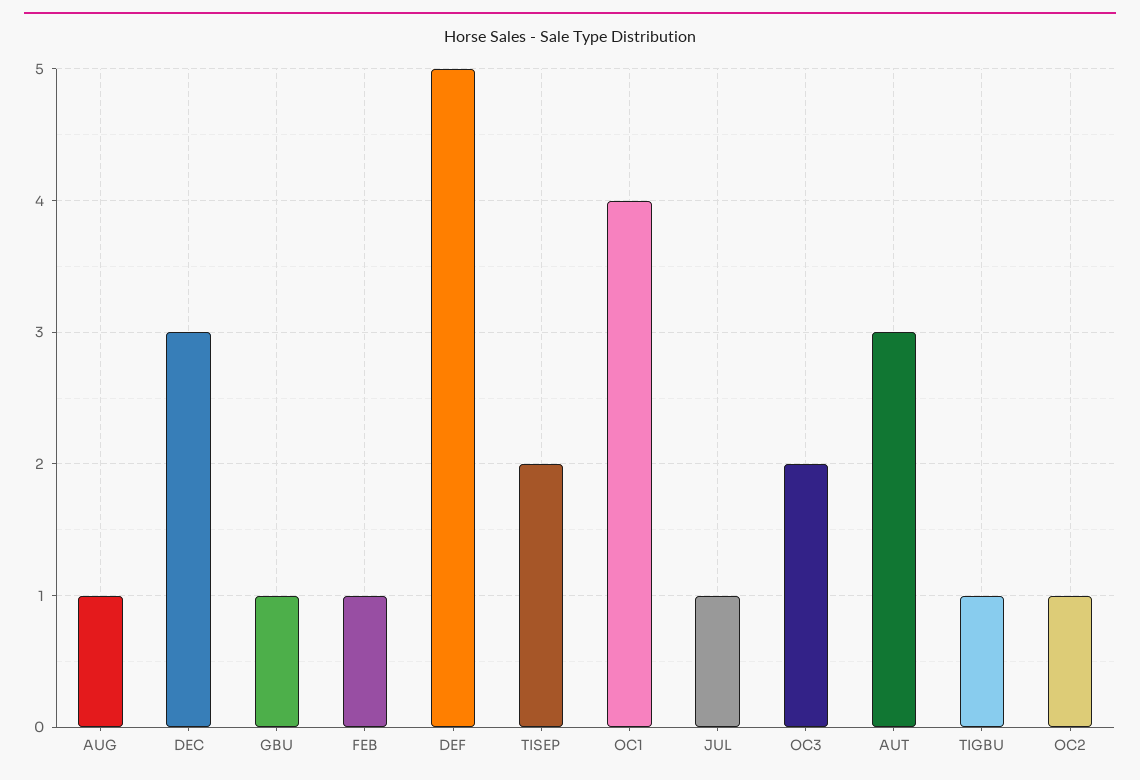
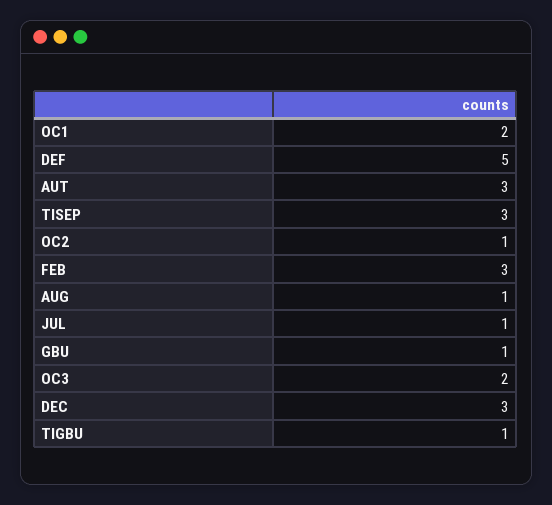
  {
    "AUG": 1,
    "DEC": 3,
    "GBU": 1,
-   "FEB": 1,
+   "FEB": 3,
    "DEF": 5,
-   "TISEP": 2,
+   "TISEP": 3,
-   "OC1": 4,
+   "OC1": 2,
    "JUL": 1,
    "OC3": 2,
    "AUT": 3,
    "TIGBU": 1,
    "OC2": 1
  }

